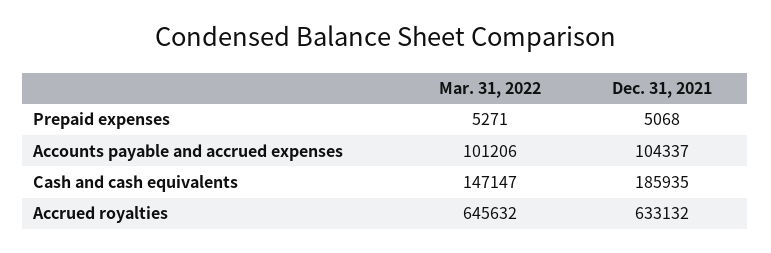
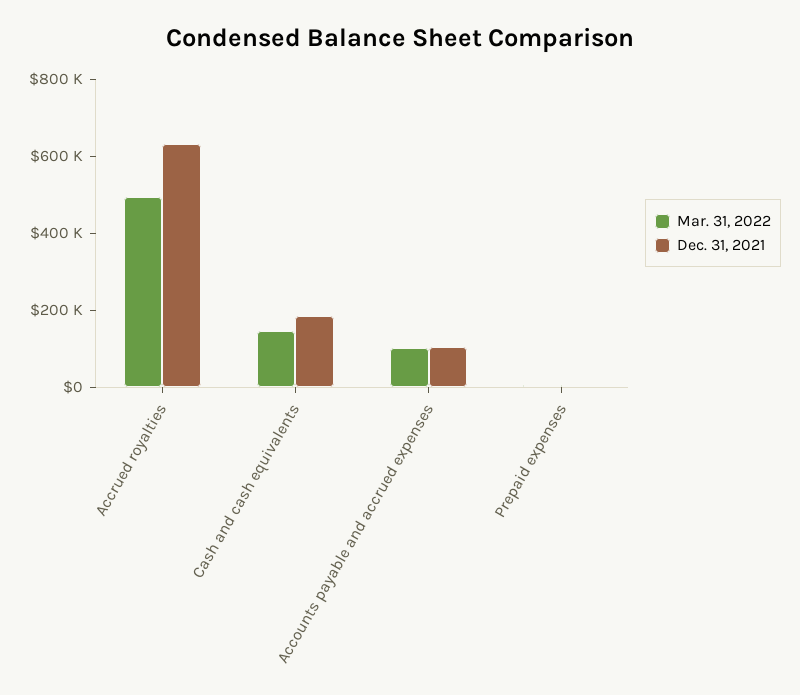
  {
    "Mar. 31, 2022": {
      "Prepaid expenses": 5271,
      "Accounts payable and accrued expenses": 101206,
      "Cash and cash equivalents": 147147,
-     "Accrued royalties": 645632
+     "Accrued royalties": 500000
    },
    "Dec. 31, 2021": {
      "Prepaid expenses": 5068,
      "Accounts payable and accrued expenses": 104337,
      "Cash and cash equivalents": 185935,
      "Accrued royalties": 633132
    }
  }

